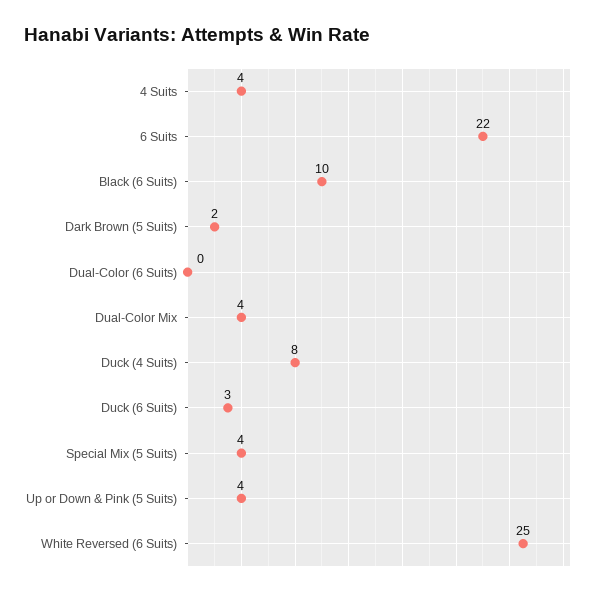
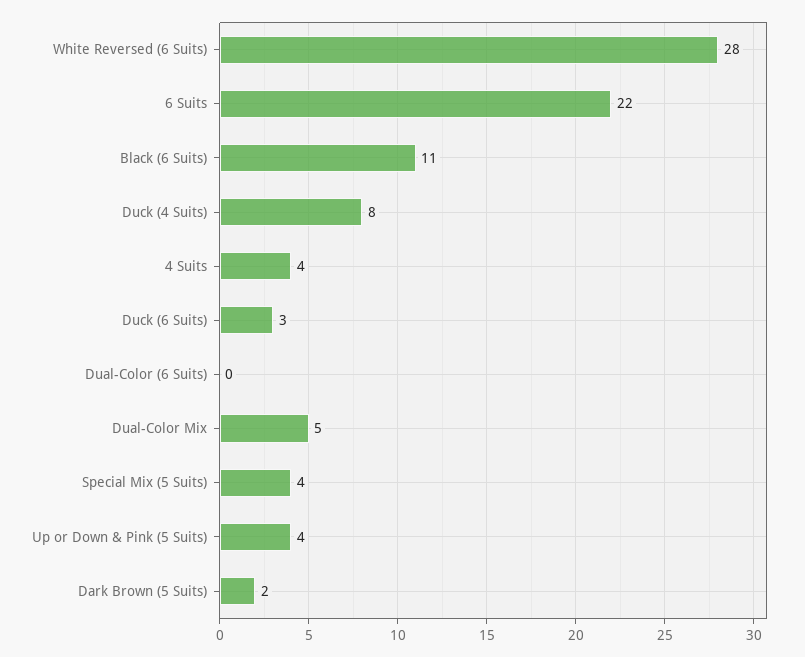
  {
    "4 Suits": 4,
    "6 Suits": 22,
-   "Black (6 Suits)": 10,
+   "Black (6 Suits)": 11,
    "Dark Brown (5 Suits)": 2,
    "Dual-Color (6 Suits)": 0,
-   "Dual-Color Mix": 4,
+   "Dual-Color Mix": 5,
    "Duck (4 Suits)": 8,
    "Duck (6 Suits)": 3,
    "Special Mix (5 Suits)": 4,
    "Up or Down & Pink (5 Suits)": 4,
-   "White Reversed (6 Suits)": 25
+   "White Reversed (6 Suits)": 28
  }

